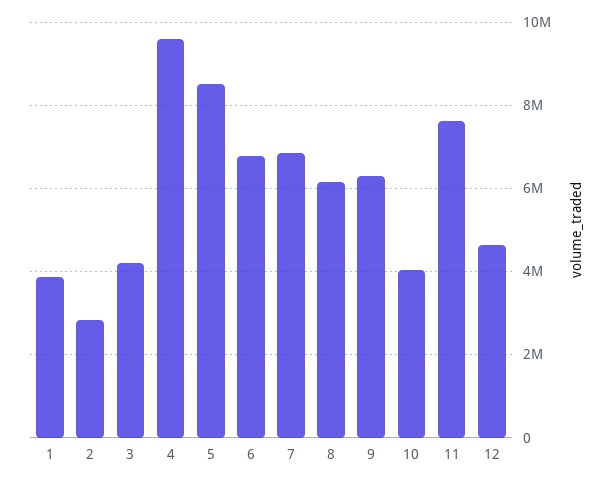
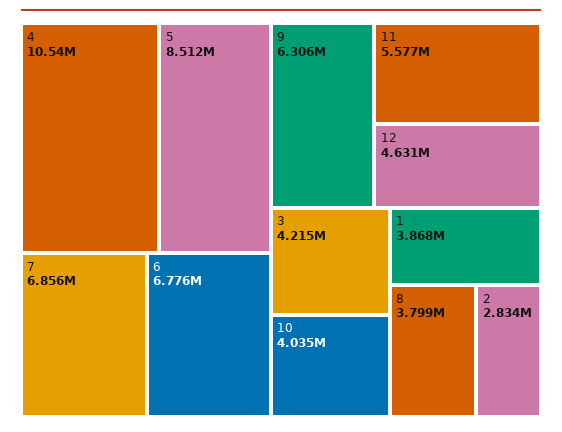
  {
    "1": 3868000,
    "2": 2834000,
    "3": 4215000,
-   "4": 9600000,
+   "4": 10540000,
    "5": 8512000,
    "6": 6776000,
    "7": 6856000,
-   "8": 6200000,
+   "8": 3799000,
    "9": 6306000,
    "10": 4035000,
-   "11": 7600000,
+   "11": 5577000,
    "12": 4631000
  }

